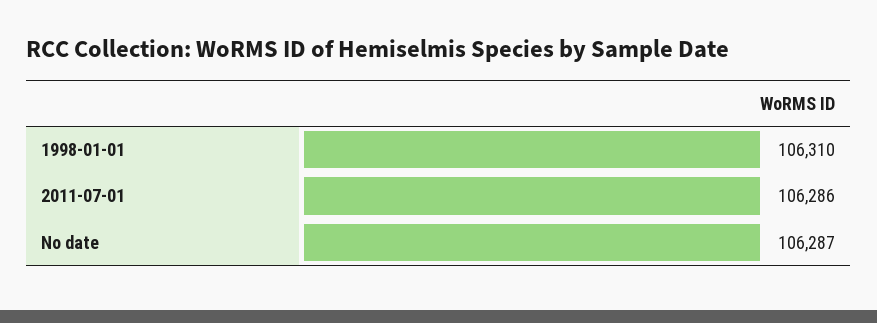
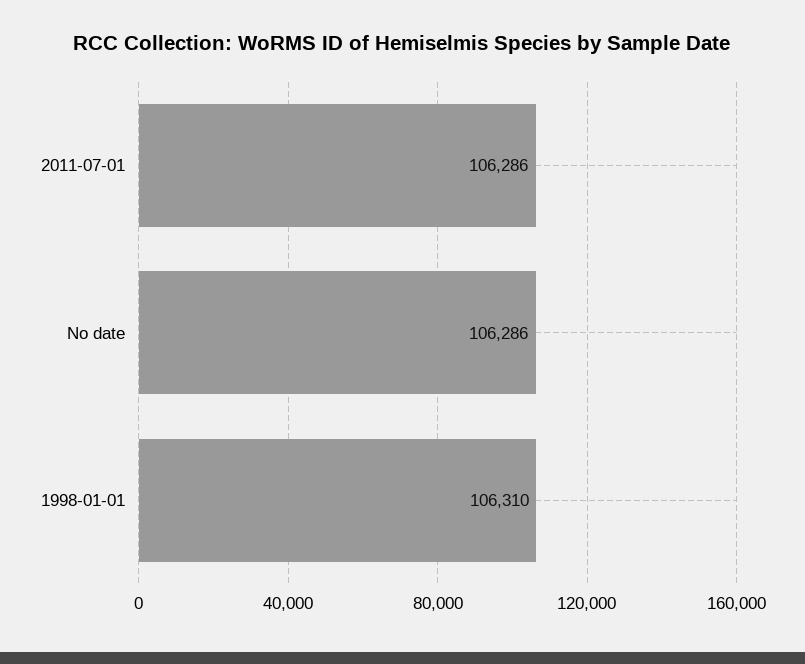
  {
    "1998-01-01": 106310,
    "2011-07-01": 106286,
-   "No date": 106287
+   "No date": 106286
  }

